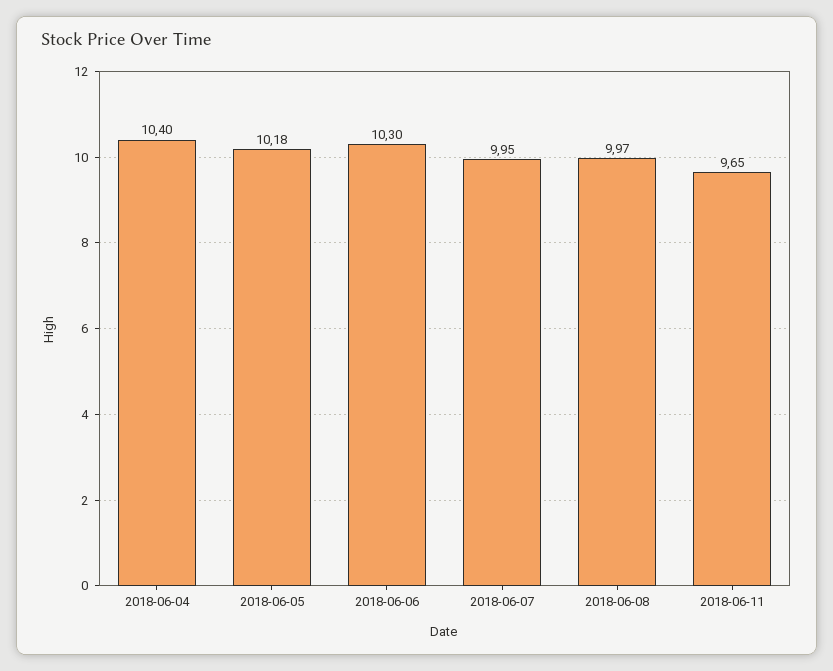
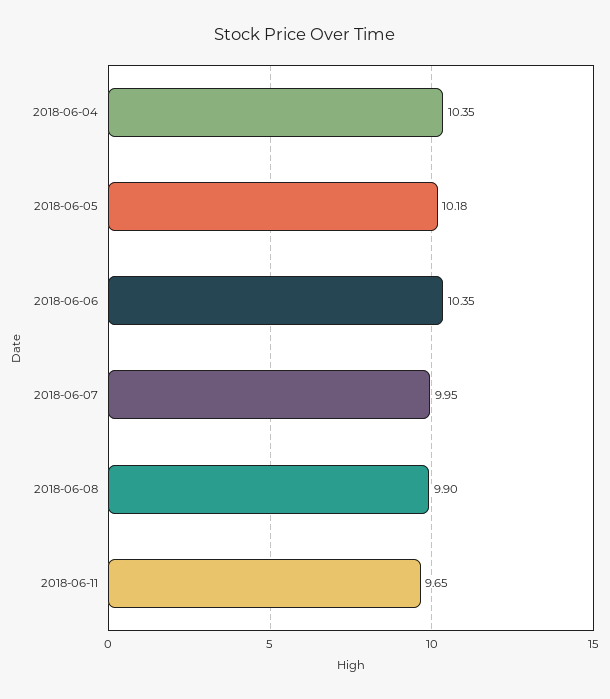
  {
-   "2018-06-04": 10.4,
+   "2018-06-04": 10.35,
    "2018-06-05": 10.18,
-   "2018-06-06": 10.3,
+   "2018-06-06": 10.35,
    "2018-06-07": 9.95,
-   "2018-06-08": 9.97,
+   "2018-06-08": 9.9,
    "2018-06-11": 9.65
  }

